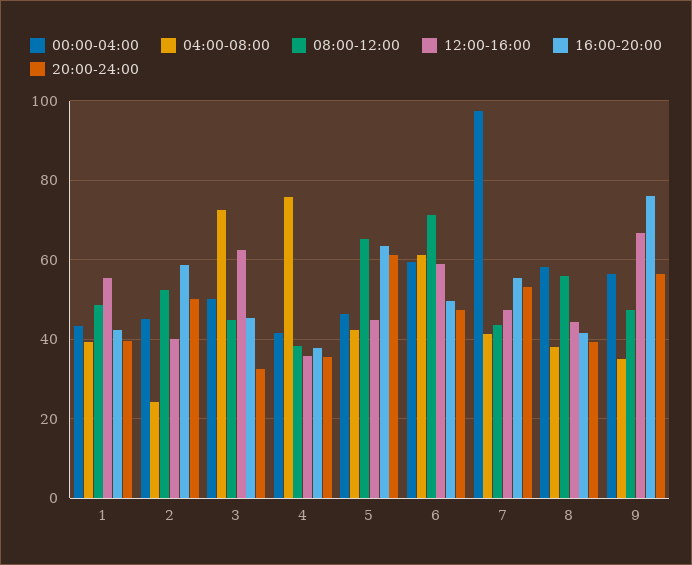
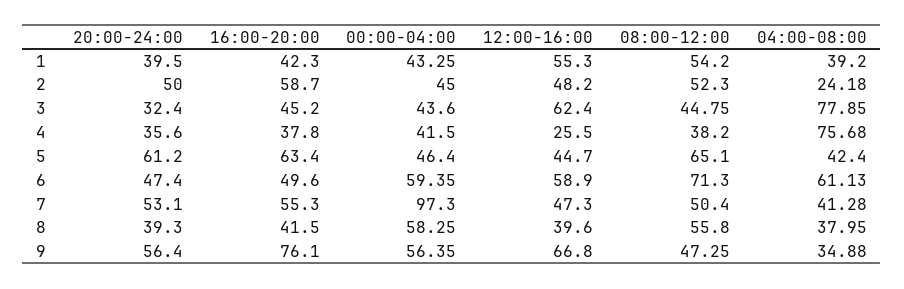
  {
    "00:00-04:00": {
      "1": 43.25,
      "2": 45,
-     "3": 50,
+     "3": 43.6,
      "4": 41.5,
      "5": 46.4,
      "6": 59.35,
      "7": 97.3,
      "8": 58.25,
      "9": 56.35
    },
    "04:00-08:00": {
      "1": 39.2,
      "2": 24.18,
-     "3": 72,
+     "3": 77.85,
      "4": 75.68,
      "5": 42.4,
      "6": 61.13,
      "7": 41.28,
      "8": 37.95,
      "9": 34.88
    },
    "08:00-12:00": {
-     "1": 48,
+     "1": 54.2,
      "2": 52.3,
      "3": 44.75,
      "4": 38.2,
      "5": 65.1,
      "6": 71.3,
-     "7": 44,
+     "7": 50.4,
      "8": 55.8,
      "9": 47.25
    },
    "12:00-16:00": {
      "1": 55.3,
-     "2": 40,
+     "2": 48.2,
      "3": 62.4,
-     "4": 36,
+     "4": 25.5,
      "5": 44.7,
      "6": 58.9,
      "7": 47.3,
-     "8": 44,
+     "8": 39.6,
      "9": 66.8
    },
    "16:00-20:00": {
      "1": 42.3,
      "2": 58.7,
      "3": 45.2,
      "4": 37.8,
      "5": 63.4,
      "6": 49.6,
      "7": 55.3,
      "8": 41.5,
      "9": 76.1
    },
    "20:00-24:00": {
      "1": 39.5,
      "2": 50,
      "3": 32.4,
      "4": 35.6,
      "5": 61.2,
      "6": 47.4,
      "7": 53.1,
      "8": 39.3,
      "9": 56.4
    }
  }

